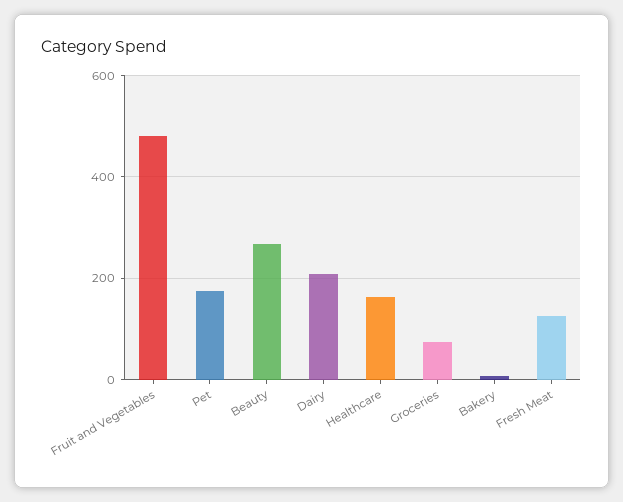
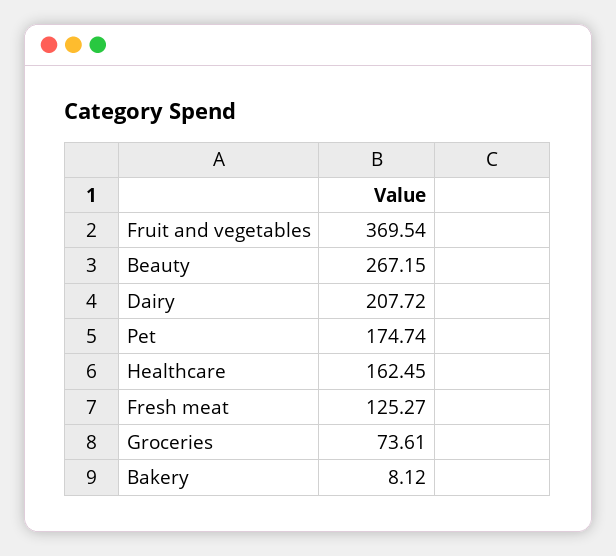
  {
-   "Fruit and Vegetables": 480,
+   "Fruit and Vegetables": 369.54,
    "Pet": 174.74,
    "Beauty": 267.15,
    "Dairy": 207.72,
    "Healthcare": 162.45,
    "Groceries": 73.61,
    "Bakery": 8.12,
    "Fresh Meat": 125.27
  }

